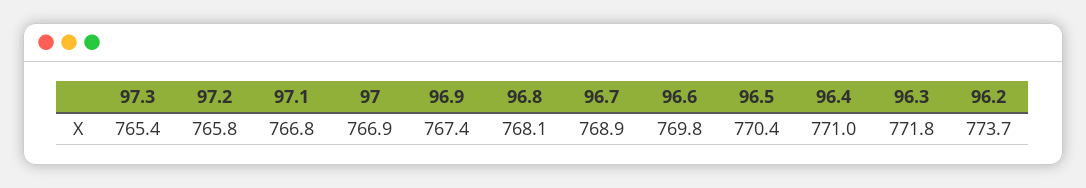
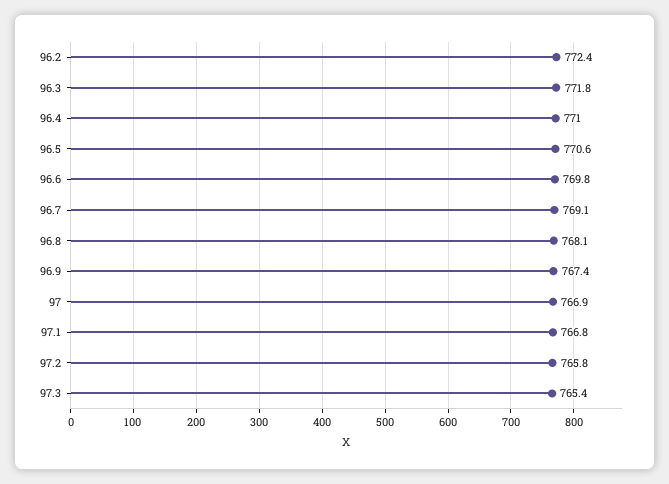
  {
    "97.3": 765.4,
    "97.2": 765.8,
    "97.1": 766.8,
    "97": 766.9,
    "96.9": 767.4,
    "96.8": 768.1,
-   "96.7": 768.9,
+   "96.7": 769.1,
    "96.6": 769.8,
-   "96.5": 770.4,
+   "96.5": 770.6,
    "96.4": 771,
    "96.3": 771.8,
-   "96.2": 773.7
+   "96.2": 772.4
  }

